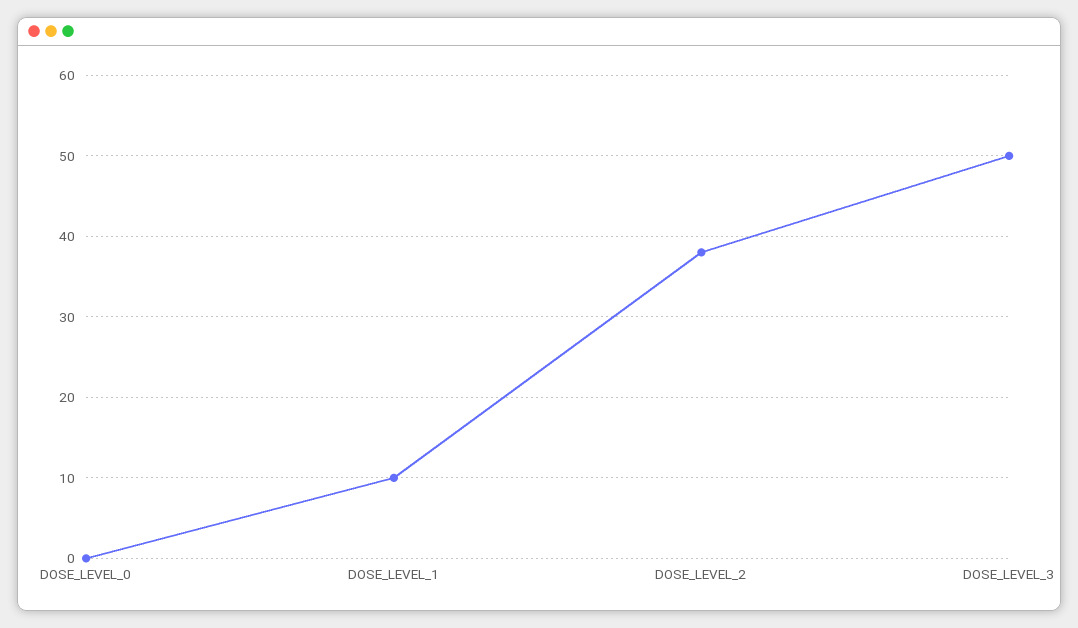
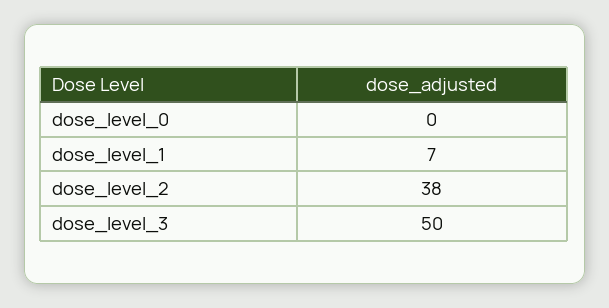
  {
    "DOSE_LEVEL_0": 0,
-   "DOSE_LEVEL_1": 10,
+   "DOSE_LEVEL_1": 7,
    "DOSE_LEVEL_2": 38,
    "DOSE_LEVEL_3": 50
  }

